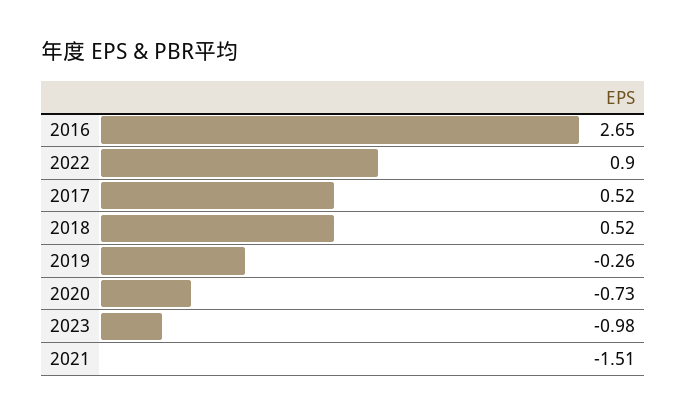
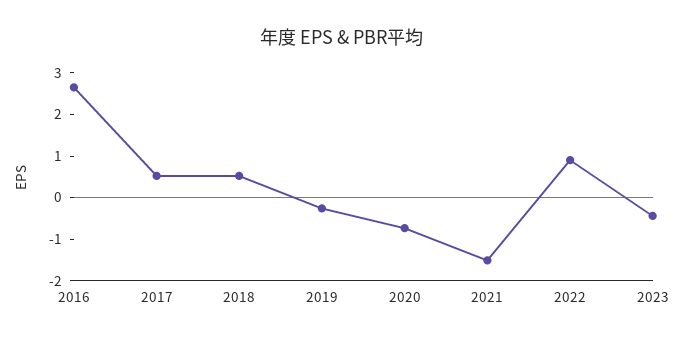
  {
    "2016": 2.65,
    "2022": 0.9,
    "2017": 0.52,
    "2018": 0.52,
    "2019": -0.26,
    "2020": -0.73,
-   "2023": -0.98,
+   "2023": -0.4,
    "2021": -1.51
  }

